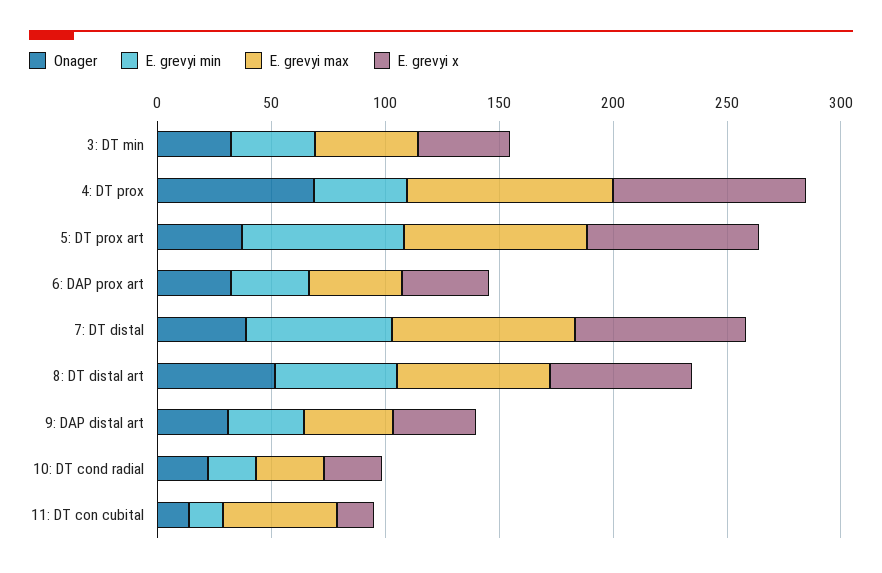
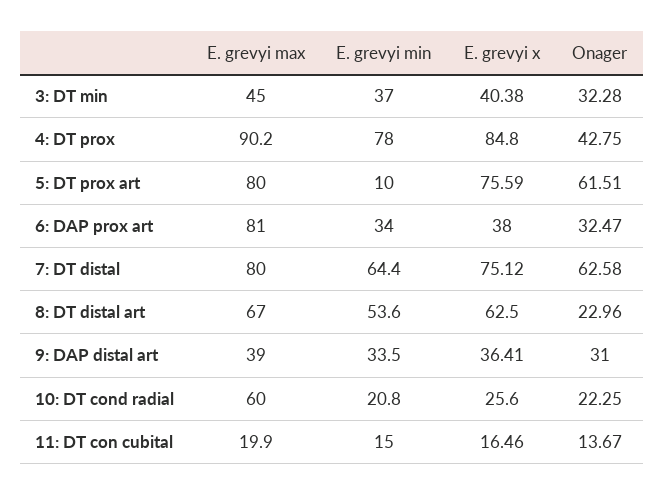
  {
    "Onager": {
      "3: DT min": 32.28,
-     "4: DT prox": 70,
+     "4: DT prox": 42.75,
-     "5: DT prox art": 40,
+     "5: DT prox art": 61.51,
      "6: DAP prox art": 32.47,
-     "7: DT distal": 40,
+     "7: DT distal": 62.58,
-     "8: DT distal art": 50,
+     "8: DT distal art": 22.96,
      "9: DAP distal art": 31,
      "10: DT cond radial": 22.25,
      "11: DT con cubital": 13.67
    },
    "E. grevyi min": {
      "3: DT min": 37,
-     "4: DT prox": 40,
+     "4: DT prox": 78,
-     "5: DT prox art": 70,
+     "5: DT prox art": 10,
      "6: DAP prox art": 34,
      "7: DT distal": 64.4,
      "8: DT distal art": 53.6,
      "9: DAP distal art": 33.5,
      "10: DT cond radial": 20.8,
      "11: DT con cubital": 15
    },
    "E. grevyi max": {
      "3: DT min": 45,
      "4: DT prox": 90.2,
      "5: DT prox art": 80,
-     "6: DAP prox art": 40,
+     "6: DAP prox art": 81,
      "7: DT distal": 80,
      "8: DT distal art": 67,
      "9: DAP distal art": 39,
-     "10: DT cond radial": 30,
+     "10: DT cond radial": 60,
-     "11: DT con cubital": 50
+     "11: DT con cubital": 19.9
    },
    "E. grevyi x": {
      "3: DT min": 40.38,
      "4: DT prox": 84.8,
      "5: DT prox art": 75.59,
      "6: DAP prox art": 38,
      "7: DT distal": 75.12,
      "8: DT distal art": 62.5,
      "9: DAP distal art": 36.41,
      "10: DT cond radial": 25.6,
      "11: DT con cubital": 16.46
    }
  }

